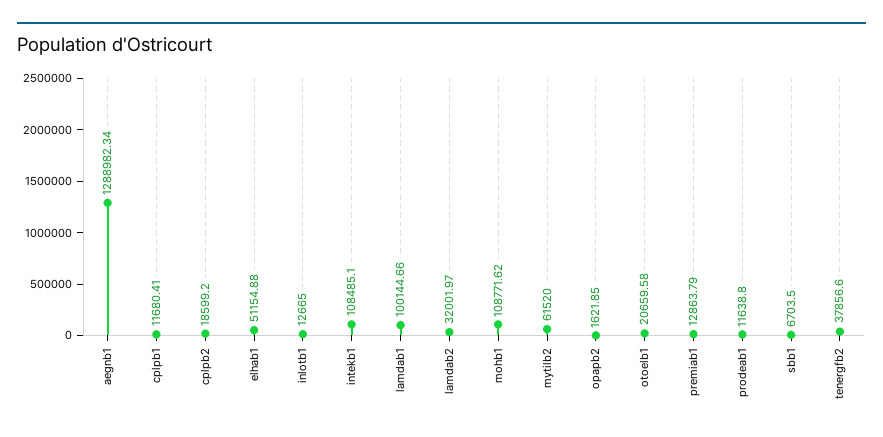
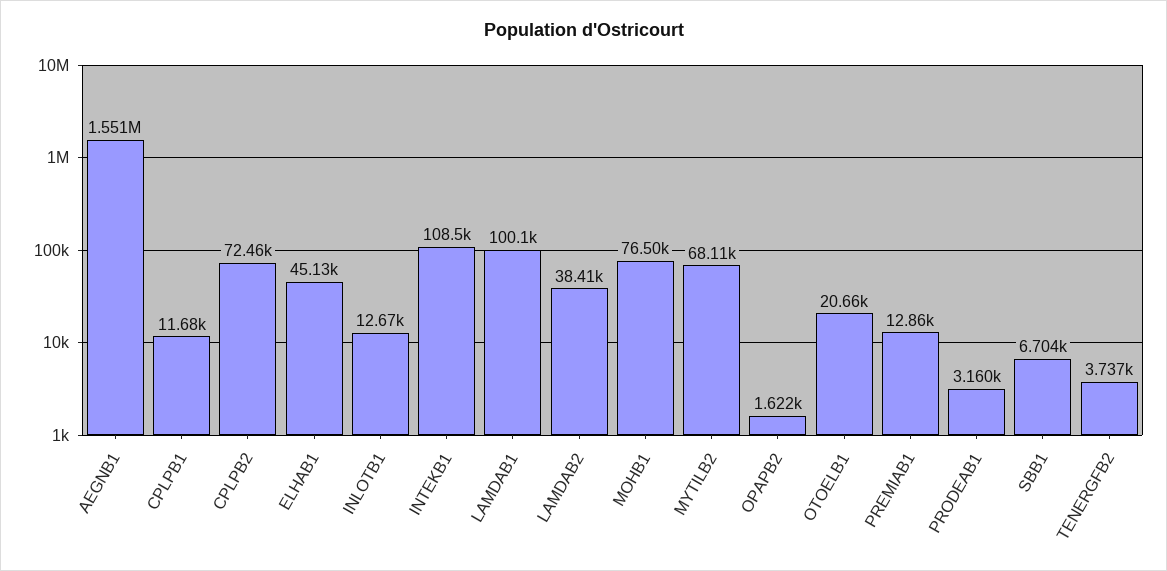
  {
-   "aegnb1": 1288982.34,
+   "aegnb1": 1551000,
    "cplpb1": 11680.41,
-   "cplpb2": 18599.2,
+   "cplpb2": 72460,
-   "elhab1": 51154.88,
+   "elhab1": 45130,
    "inlotb1": 12665,
    "intekb1": 108485.1,
    "lamdab1": 100144.66,
-   "lamdab2": 32001.97,
+   "lamdab2": 38410,
-   "mohb1": 108771.62,
+   "mohb1": 76500,
-   "mytilb2": 61520,
+   "mytilb2": 68110,
    "opapb2": 1621.85,
    "otoelb1": 20659.58,
    "premiab1": 12863.79,
-   "prodeab1": 11638.8,
+   "prodeab1": 3160,
    "sbb1": 6703.5,
-   "tenergfb2": 37856.6
+   "tenergfb2": 3737
  }

